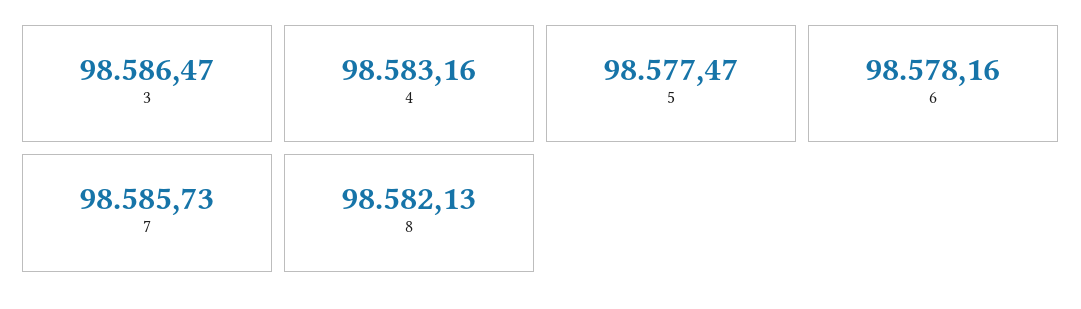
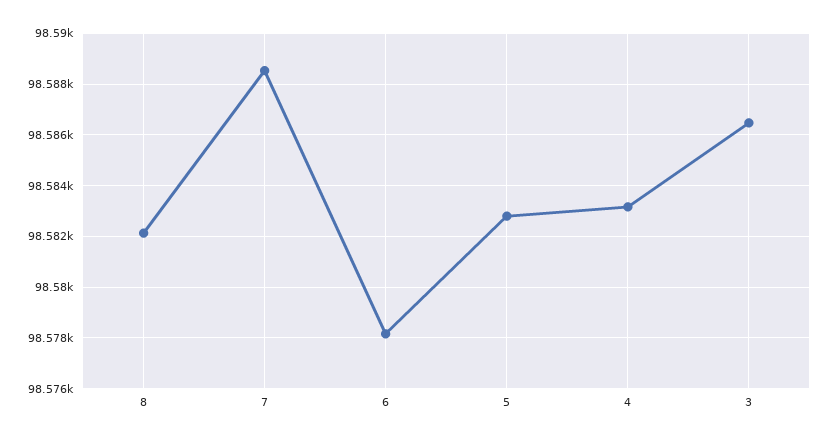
  {
    "3": 98586.47,
    "4": 98583.16,
-   "5": 98577.47,
+   "5": 98582.75,
    "6": 98578.16,
-   "7": 98585.73,
+   "7": 98588.5,
    "8": 98582.13
  }

